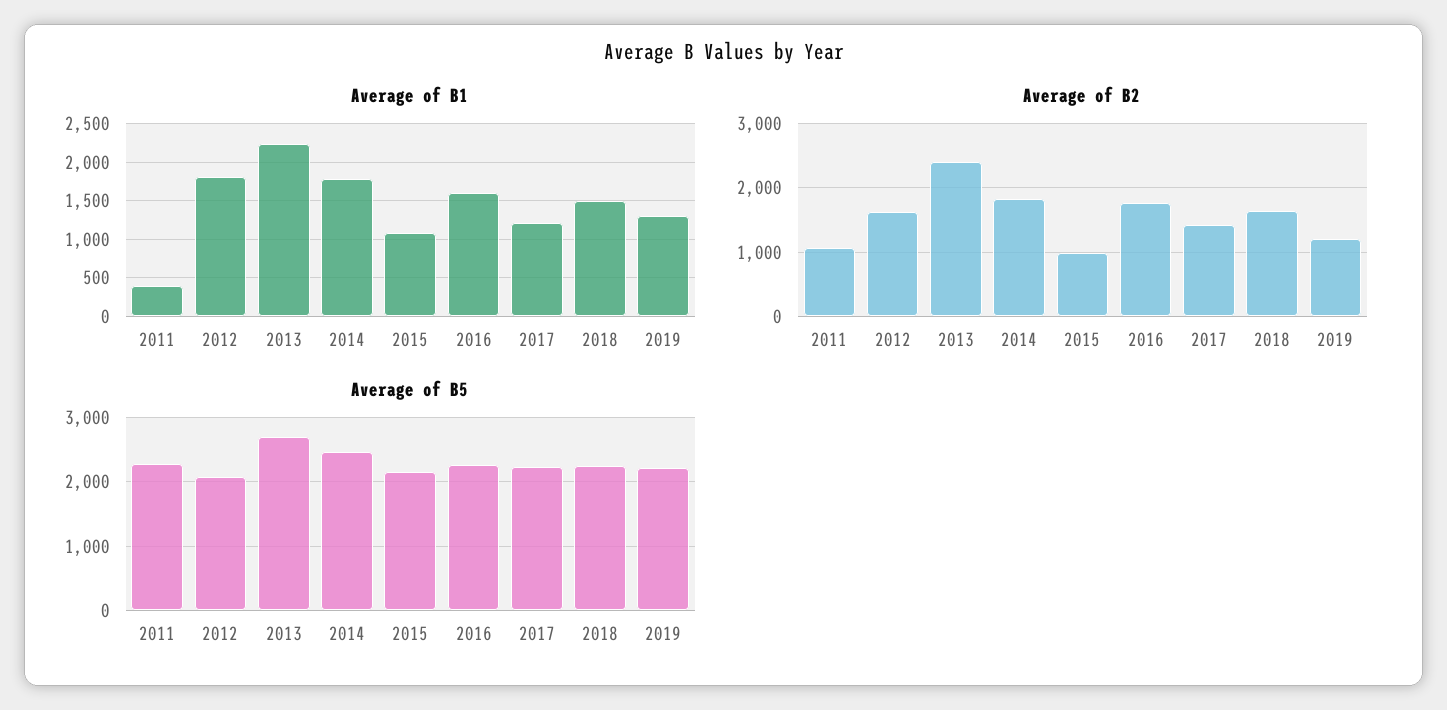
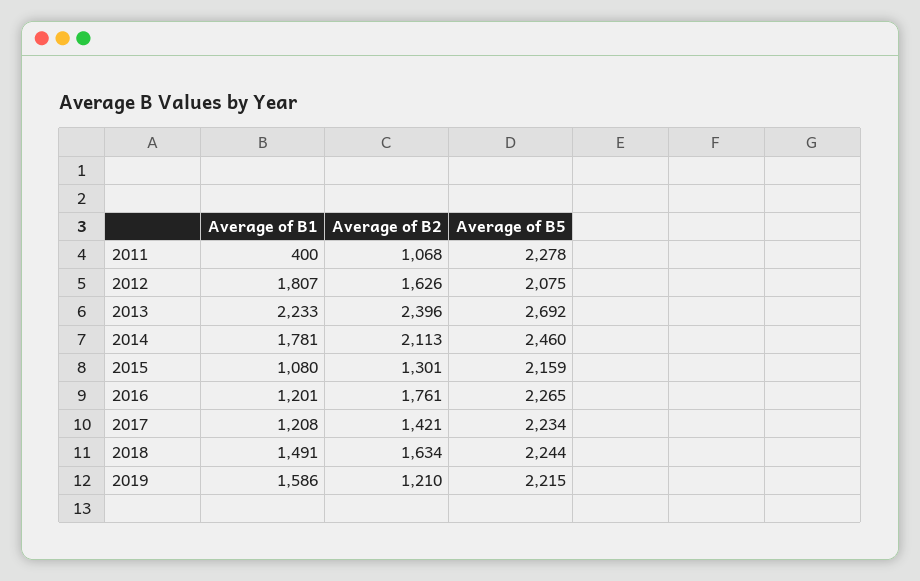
  {
    "Average of B1": {
      "2011": 400,
      "2012": 1807,
      "2013": 2233,
      "2014": 1781,
      "2015": 1080,
-     "2016": 1600,
+     "2016": 1201,
      "2017": 1208,
      "2018": 1491,
-     "2019": 1300
+     "2019": 1586
    },
    "Average of B2": {
      "2011": 1068,
      "2012": 1626,
      "2013": 2396,
-     "2014": 1800,
+     "2014": 2113,
-     "2015": 1000,
+     "2015": 1301,
      "2016": 1761,
      "2017": 1421,
      "2018": 1634,
      "2019": 1210
    },
    "Average of B5": {
      "2011": 2278,
      "2012": 2075,
      "2013": 2692,
      "2014": 2460,
      "2015": 2159,
      "2016": 2265,
      "2017": 2234,
      "2018": 2244,
      "2019": 2215
    }
  }

